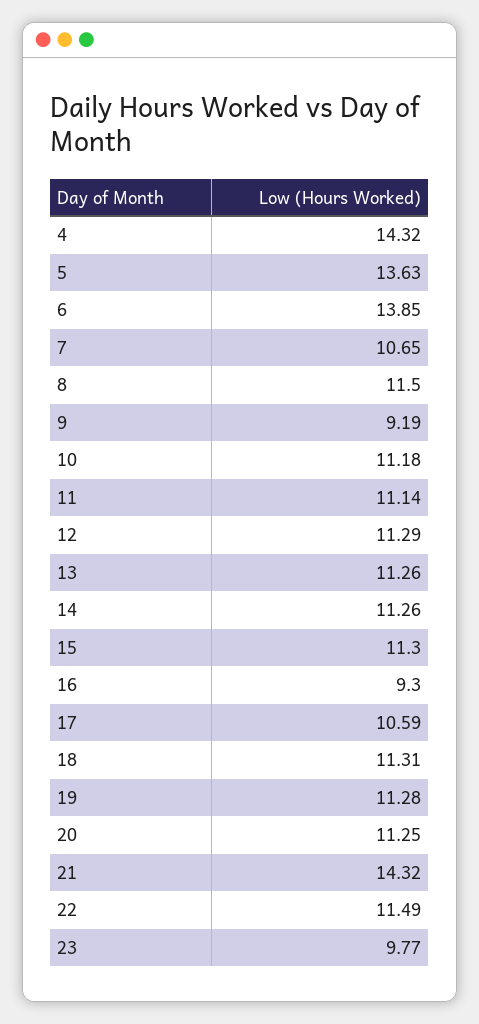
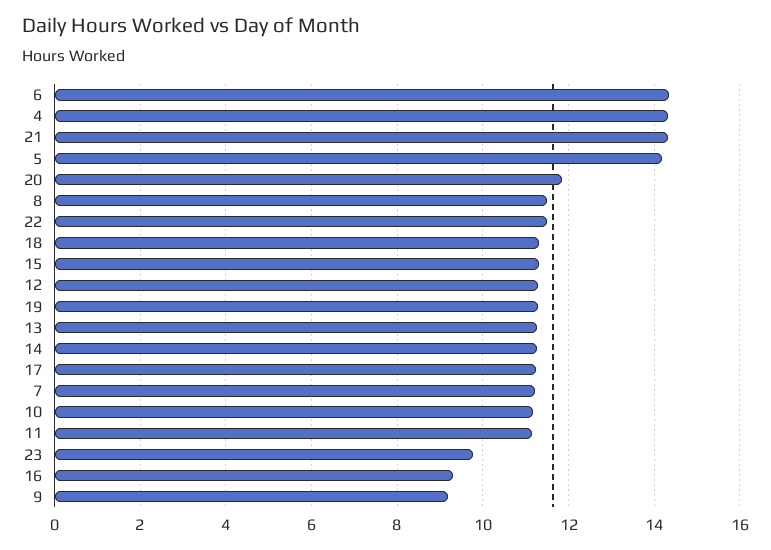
  {
    "4": 14.32,
-   "5": 13.63,
+   "5": 14.2,
-   "6": 13.85,
+   "6": 14.4,
-   "7": 10.65,
+   "7": 11.2,
    "8": 11.5,
    "9": 9.19,
    "10": 11.18,
    "11": 11.14,
    "12": 11.29,
    "13": 11.26,
    "14": 11.26,
    "15": 11.3,
    "16": 9.3,
-   "17": 10.59,
+   "17": 11.2,
    "18": 11.31,
    "19": 11.28,
-   "20": 11.25,
+   "20": 11.8,
    "21": 14.32,
    "22": 11.49,
    "23": 9.77
  }

